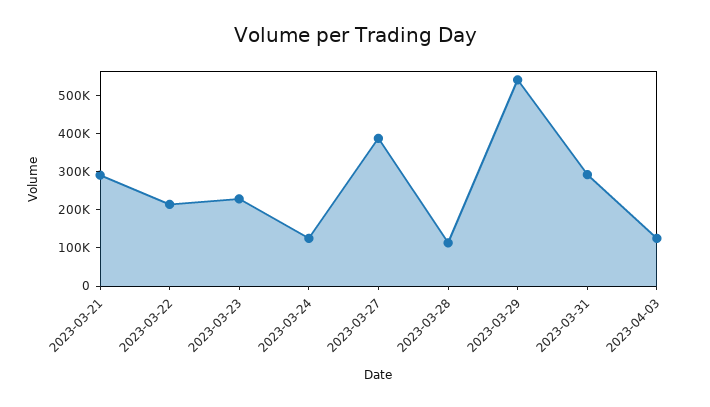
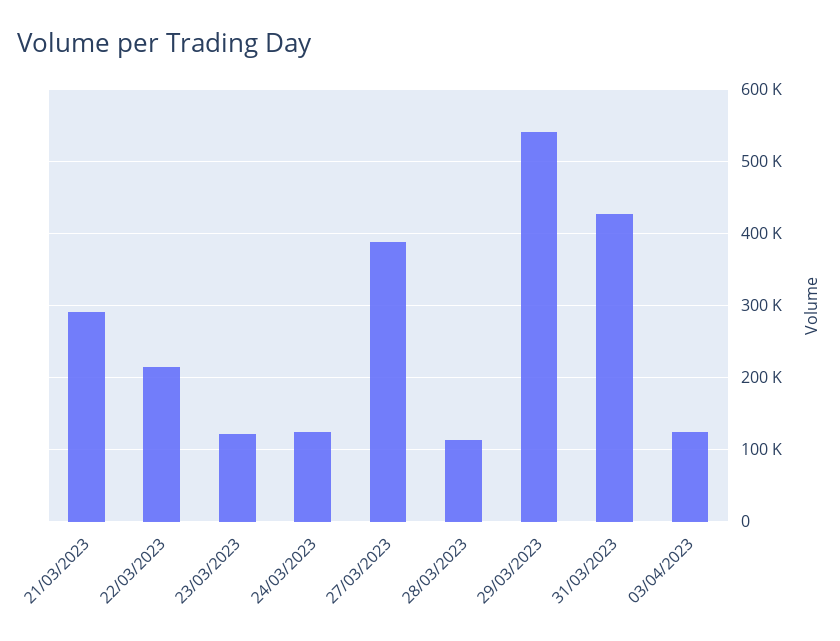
  {
    "2023-03-21": 290000,
    "2023-03-22": 210000,
-   "2023-03-23": 225000,
+   "2023-03-23": 120000,
    "2023-03-24": 130000,
    "2023-03-27": 390000,
    "2023-03-28": 110000,
    "2023-03-29": 540000,
-   "2023-03-31": 300000,
+   "2023-03-31": 430000,
    "2023-04-03": 130000
  }

